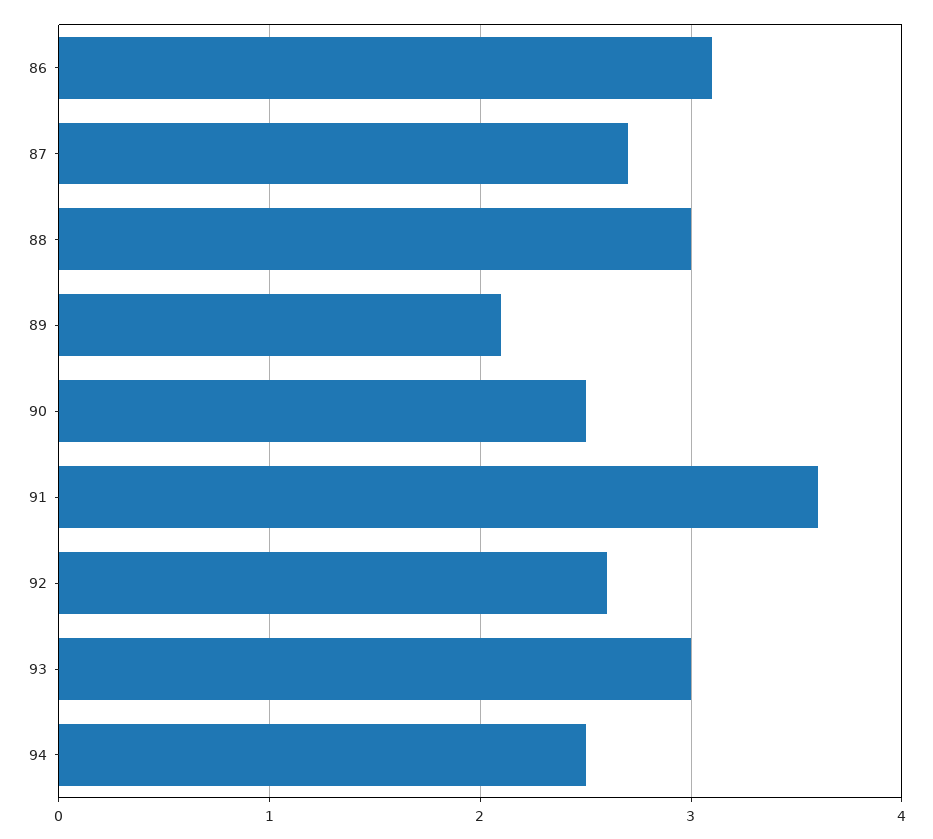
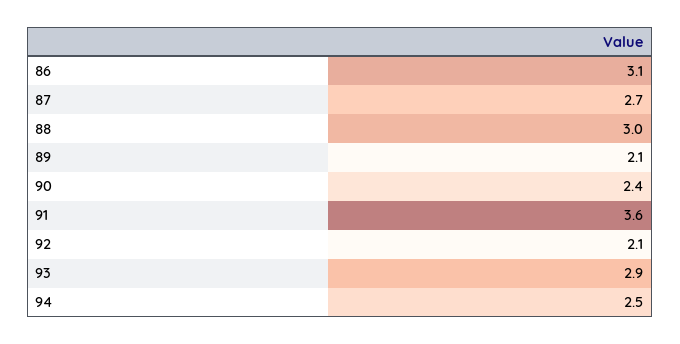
  {
    "86": 3.1,
    "87": 2.7,
    "88": 3,
    "89": 2.1,
-   "90": 2.5,
+   "90": 2.4,
    "91": 3.6,
-   "92": 2.6,
+   "92": 2.1,
-   "93": 3,
+   "93": 2.9,
    "94": 2.5
  }

